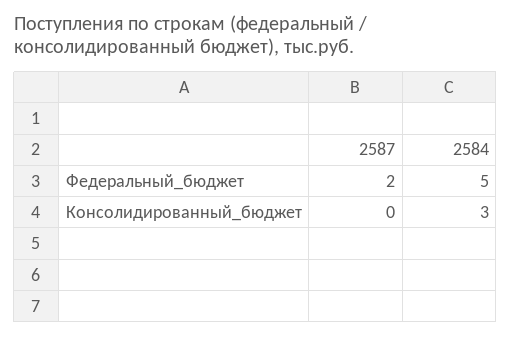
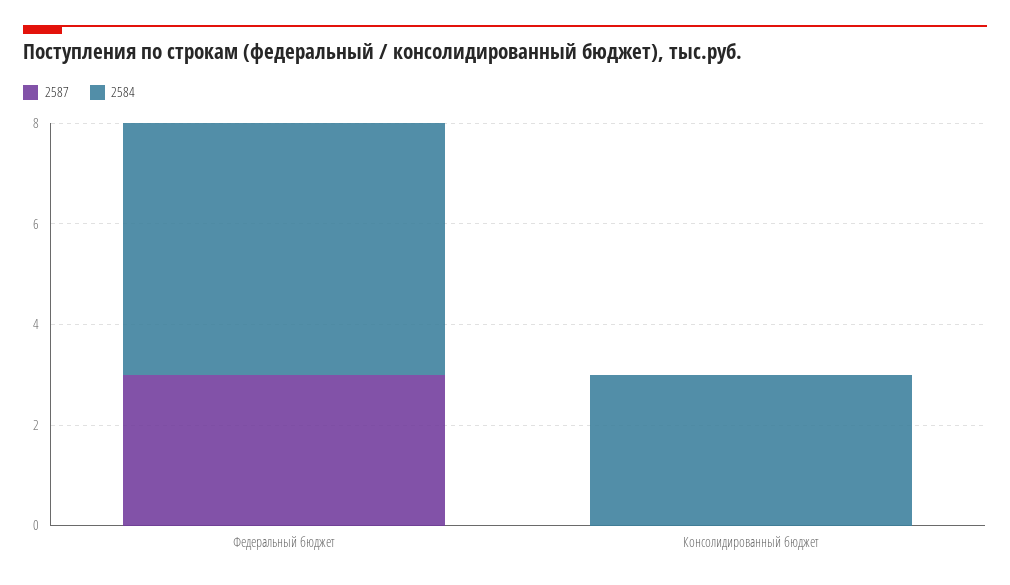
  {
    "2587": {
-     "Федеральный_бюджет": 2,
+     "Федеральный_бюджет": 3,
      "Консолидированный_бюджет": 0
    },
    "2584": {
      "Федеральный_бюджет": 5,
      "Консолидированный_бюджет": 3
    }
  }

